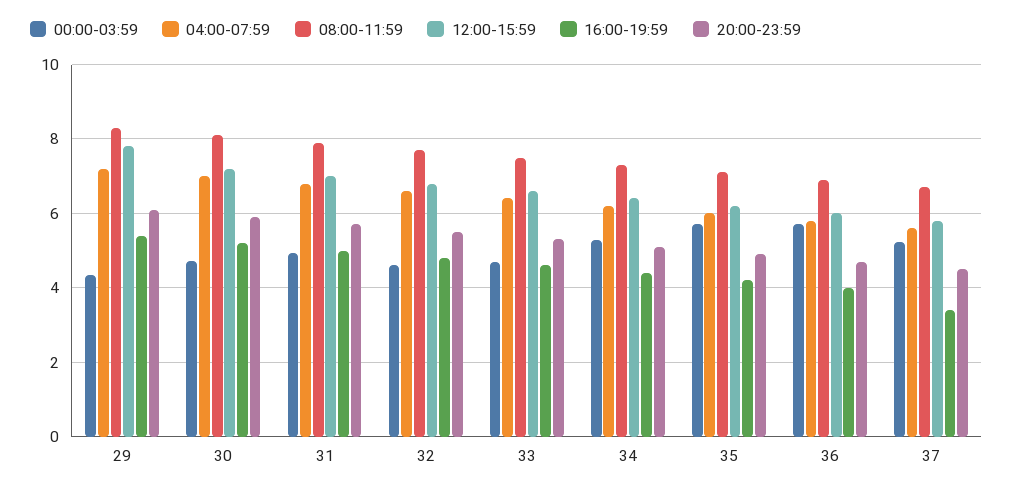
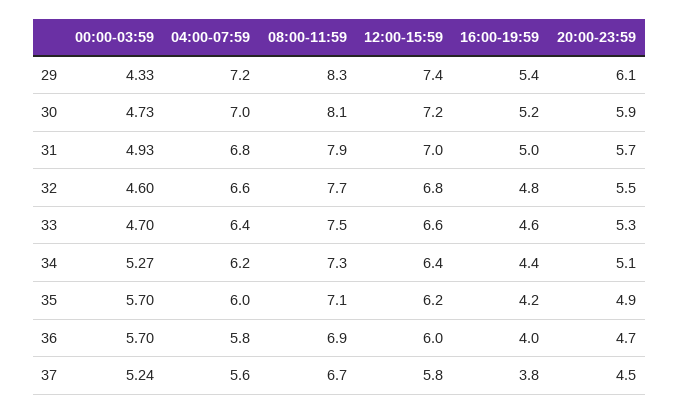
  {
    "00:00-03:59": {
      "29": 4.33,
      "30": 4.73,
      "31": 4.93,
      "32": 4.6,
      "33": 4.7,
      "34": 5.27,
      "35": 5.7,
      "36": 5.7,
      "37": 5.24
    },
    "04:00-07:59": {
      "29": 7.2,
      "30": 7,
      "31": 6.8,
      "32": 6.6,
      "33": 6.4,
      "34": 6.2,
      "35": 6,
      "36": 5.8,
      "37": 5.6
    },
    "08:00-11:59": {
      "29": 8.3,
      "30": 8.1,
      "31": 7.9,
      "32": 7.7,
      "33": 7.5,
      "34": 7.3,
      "35": 7.1,
      "36": 6.9,
      "37": 6.7
    },
    "12:00-15:59": {
-     "29": 7.8,
+     "29": 7.4,
      "30": 7.2,
      "31": 7,
      "32": 6.8,
      "33": 6.6,
      "34": 6.4,
      "35": 6.2,
      "36": 6,
      "37": 5.8
    },
    "16:00-19:59": {
      "29": 5.4,
      "30": 5.2,
      "31": 5,
      "32": 4.8,
      "33": 4.6,
      "34": 4.4,
      "35": 4.2,
      "36": 4,
-     "37": 3.4
+     "37": 3.8
    },
    "20:00-23:59": {
      "29": 6.1,
      "30": 5.9,
      "31": 5.7,
      "32": 5.5,
      "33": 5.3,
      "34": 5.1,
      "35": 4.9,
      "36": 4.7,
      "37": 4.5
    }
  }

